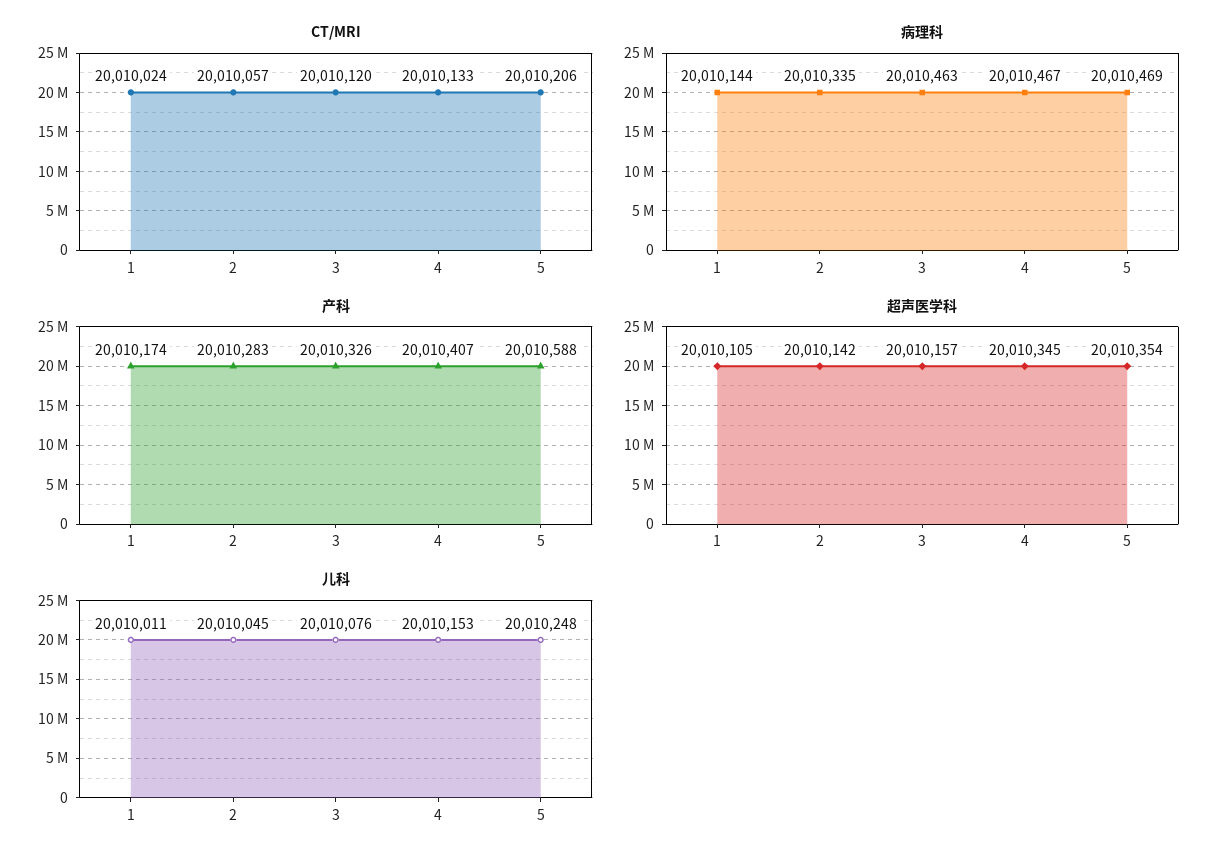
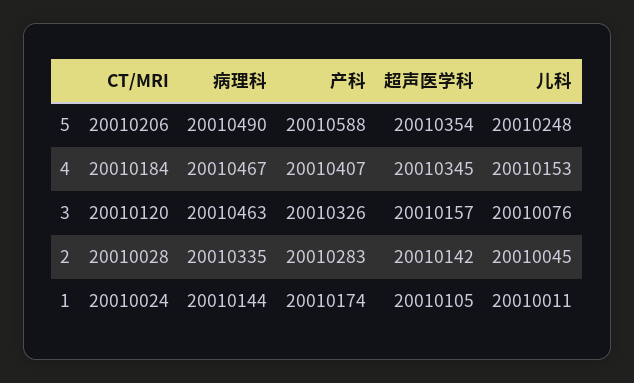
  {
    "CT/MRI": {
      "1": 20010024,
-     "2": 20010057,
+     "2": 20010028,
      "3": 20010120,
-     "4": 20010133,
+     "4": 20010184,
      "5": 20010206
    },
    "病理科": {
      "1": 20010144,
      "2": 20010335,
      "3": 20010463,
      "4": 20010467,
-     "5": 20010469
+     "5": 20010490
    },
    "产科": {
      "1": 20010174,
      "2": 20010283,
      "3": 20010326,
      "4": 20010407,
      "5": 20010588
    },
    "超声医学科": {
      "1": 20010105,
      "2": 20010142,
      "3": 20010157,
      "4": 20010345,
      "5": 20010354
    },
    "儿科": {
      "1": 20010011,
      "2": 20010045,
      "3": 20010076,
      "4": 20010153,
      "5": 20010248
    }
  }

